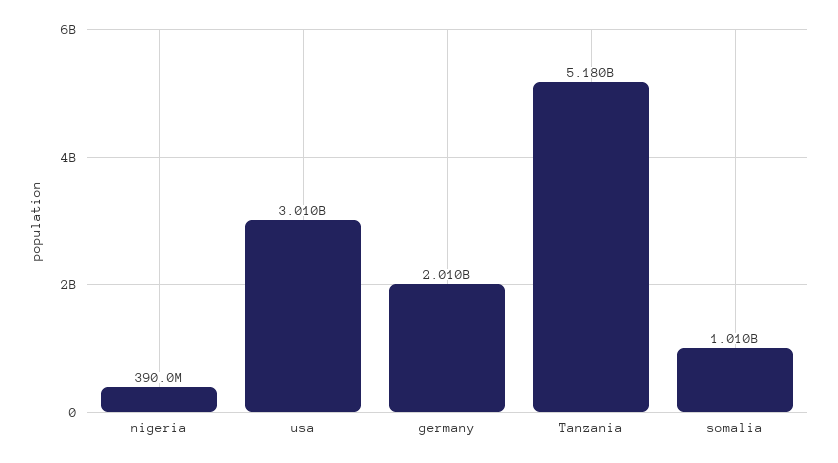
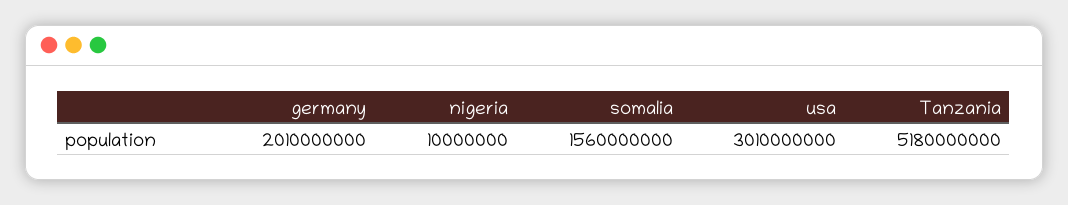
  {
-   "nigeria": 390000000,
+   "nigeria": 10000000,
    "usa": 3010000000,
    "germany": 2010000000,
    "Tanzania": 5180000000,
-   "somalia": 1010000000
+   "somalia": 1560000000
  }

